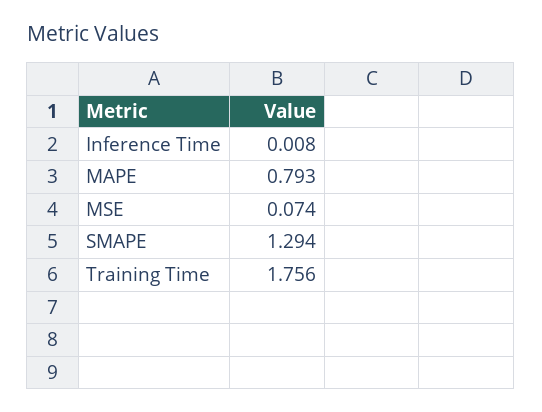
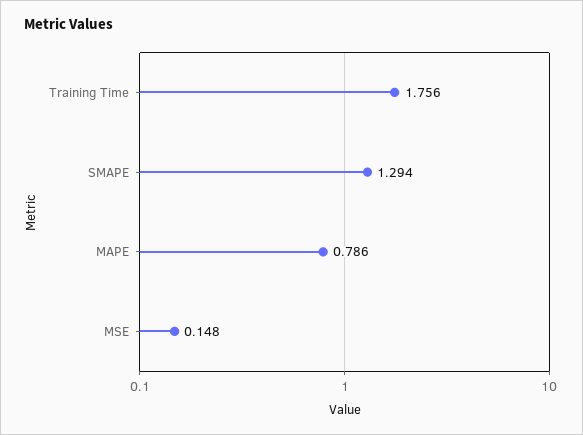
  {
-   "Inference Time": 0.008,
-   "MAPE": 0.793,
+   "MAPE": 0.786,
-   "MSE": 0.074,
+   "MSE": 0.148,
    "SMAPE": 1.294,
    "Training Time": 1.756
  }

